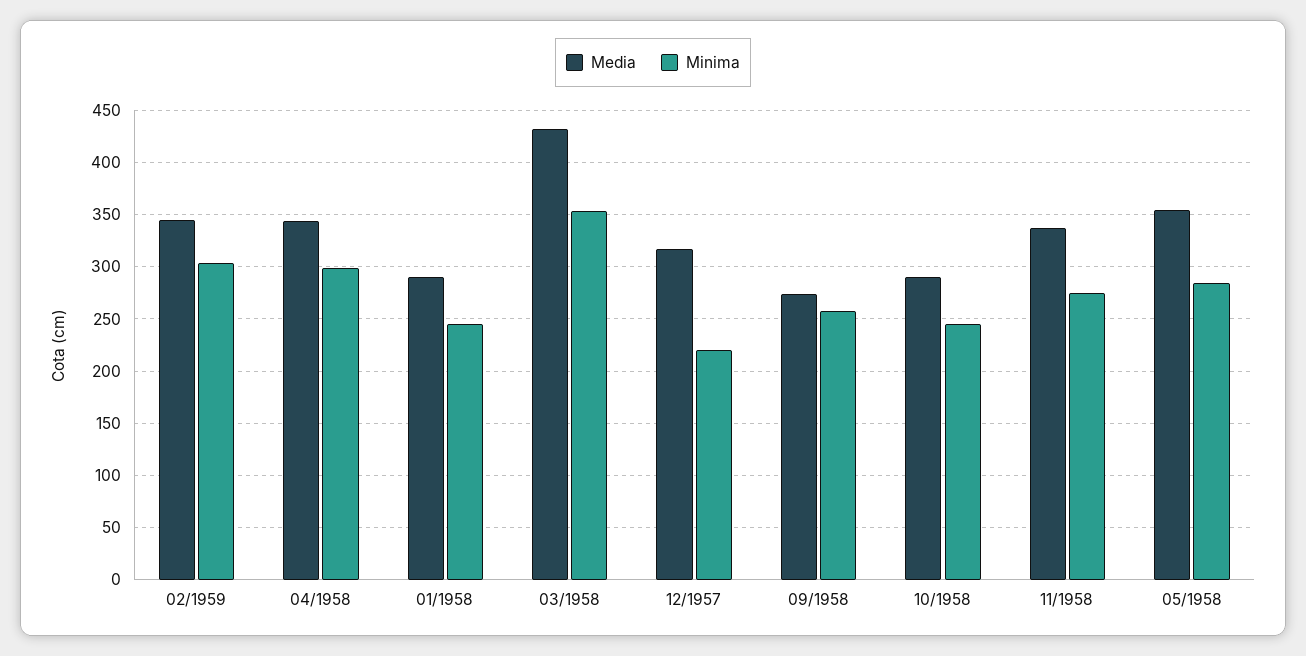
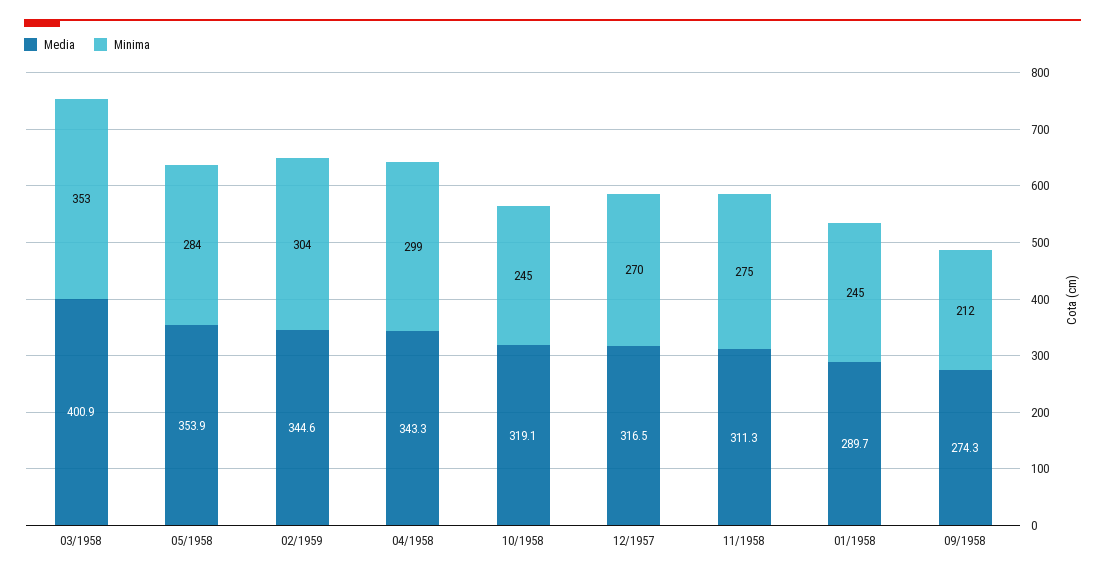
  {
    "Media": {
      "02/1959": 344.6,
      "04/1958": 343.3,
      "01/1958": 289.7,
-     "03/1958": 430,
+     "03/1958": 400.9,
      "12/1957": 316.5,
      "09/1958": 274.3,
-     "10/1958": 290,
+     "10/1958": 319.1,
-     "11/1958": 340,
+     "11/1958": 311.3,
      "05/1958": 353.9
    },
    "Minima": {
      "02/1959": 304,
      "04/1958": 299,
      "01/1958": 245,
      "03/1958": 353,
-     "12/1957": 220,
+     "12/1957": 270,
-     "09/1958": 260,
+     "09/1958": 212,
      "10/1958": 245,
      "11/1958": 275,
      "05/1958": 284
    }
  }

